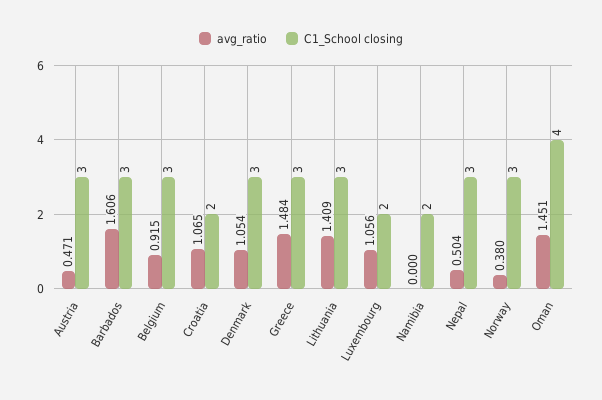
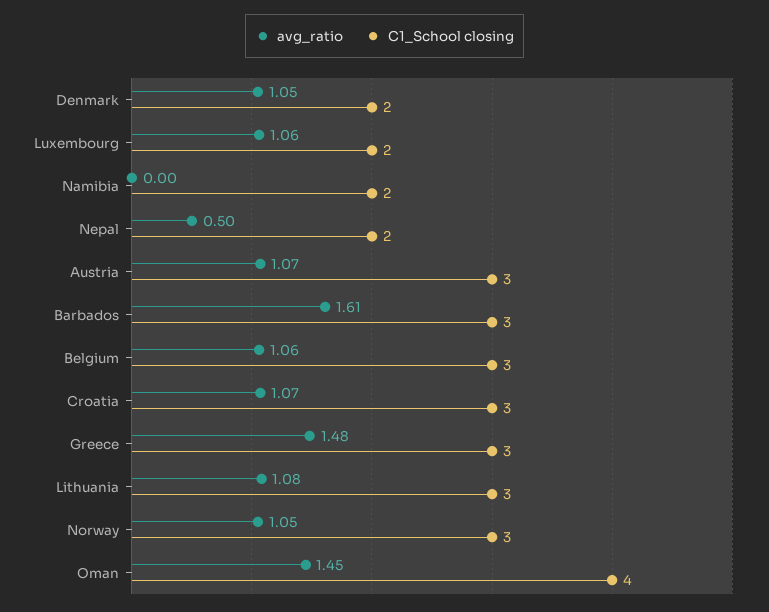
  {
    "avg_ratio": {
-     "Austria": 0.471,
+     "Austria": 1.07,
      "Barbados": 1.606,
-     "Belgium": 0.915,
+     "Belgium": 1.06,
      "Croatia": 1.065,
      "Denmark": 1.054,
      "Greece": 1.484,
-     "Lithuania": 1.409,
+     "Lithuania": 1.08,
      "Luxembourg": 1.056,
      "Namibia": 0,
      "Nepal": 0.504,
-     "Norway": 0.38,
+     "Norway": 1.05,
      "Oman": 1.451
    },
    "C1_School closing": {
      "Austria": 3,
      "Barbados": 3,
      "Belgium": 3,
-     "Croatia": 2,
+     "Croatia": 3,
-     "Denmark": 3,
+     "Denmark": 2,
      "Greece": 3,
      "Lithuania": 3,
      "Luxembourg": 2,
      "Namibia": 2,
-     "Nepal": 3,
+     "Nepal": 2,
      "Norway": 3,
      "Oman": 4
    }
  }

